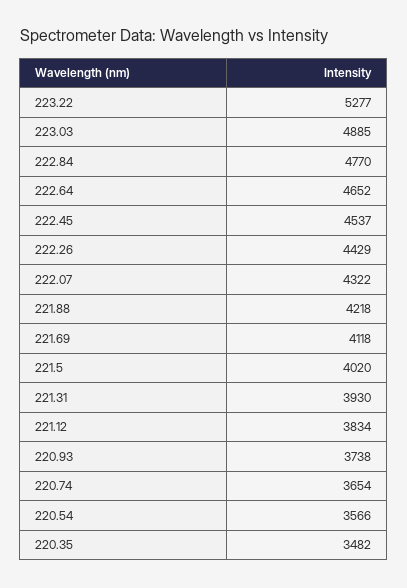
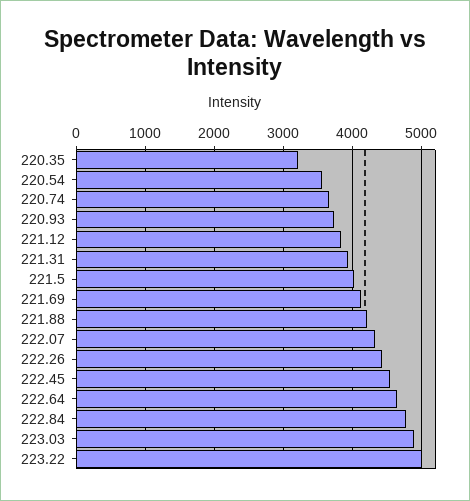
  {
-   "223.22": 5277,
+   "223.22": 5000,
    "223.03": 4885,
    "222.84": 4770,
    "222.64": 4652,
    "222.45": 4537,
    "222.26": 4429,
    "222.07": 4322,
    "221.88": 4218,
    "221.69": 4118,
    "221.5": 4020,
    "221.31": 3930,
    "221.12": 3834,
    "220.93": 3738,
    "220.74": 3654,
    "220.54": 3566,
-   "220.35": 3482
+   "220.35": 3200
  }

